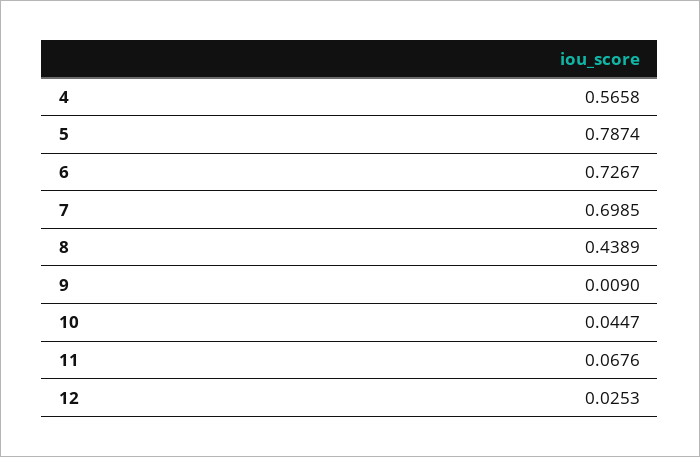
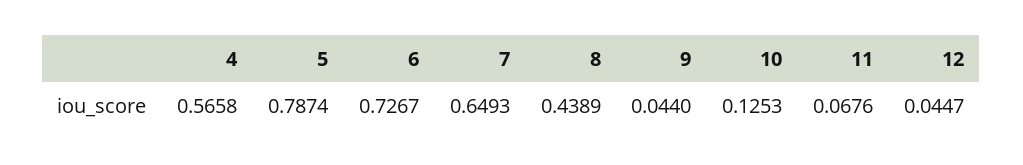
  {
    "4": 0.5658,
    "5": 0.7874,
    "6": 0.7267,
-   "7": 0.6985,
+   "7": 0.6493,
    "8": 0.4389,
-   "9": 0.009,
+   "9": 0.044,
-   "10": 0.0447,
+   "10": 0.1253,
    "11": 0.0676,
-   "12": 0.0253
+   "12": 0.0447
  }

